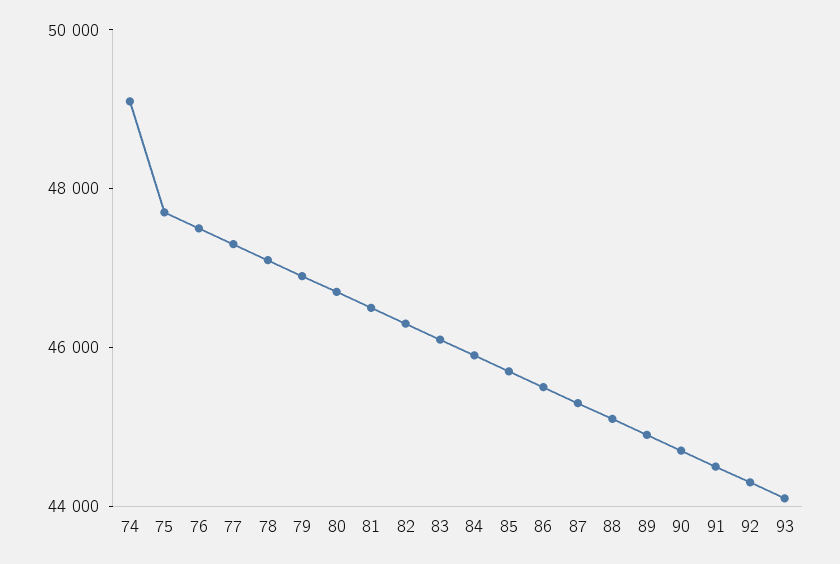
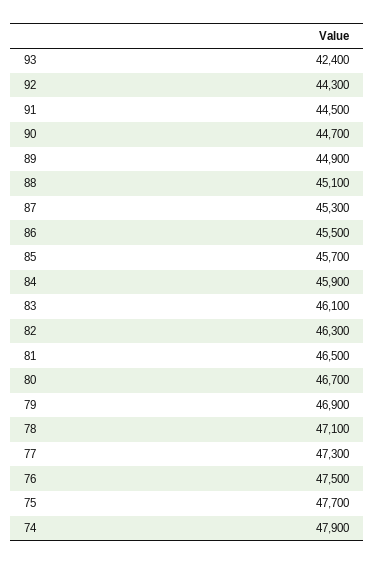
  {
-   "74": 49000,
+   "74": 47900,
    "75": 47700,
    "76": 47500,
    "77": 47300,
    "78": 47100,
    "79": 46900,
    "80": 46700,
    "81": 46500,
    "82": 46300,
    "83": 46100,
    "84": 45900,
    "85": 45700,
    "86": 45500,
    "87": 45300,
    "88": 45100,
    "89": 44900,
    "90": 44700,
    "91": 44500,
    "92": 44300,
-   "93": 44000
+   "93": 42400
  }

